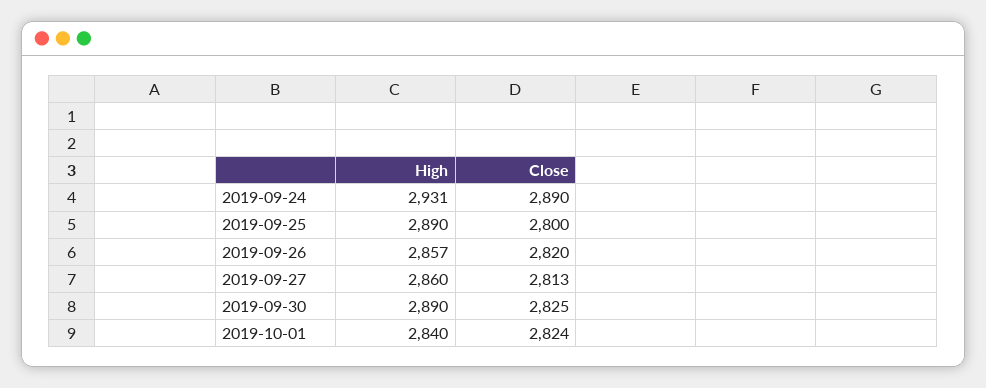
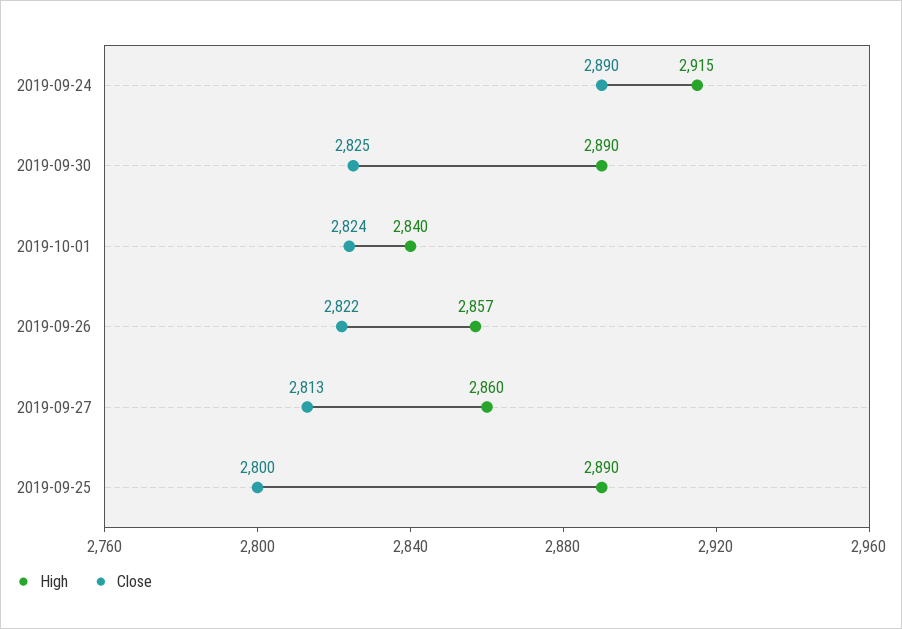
  {
    "High": {
-     "2019-09-24": 2931,
+     "2019-09-24": 2915,
      "2019-09-25": 2890,
      "2019-09-26": 2857,
      "2019-09-27": 2860,
      "2019-09-30": 2890,
      "2019-10-01": 2840
    },
    "Close": {
      "2019-09-24": 2890,
      "2019-09-25": 2800,
-     "2019-09-26": 2820,
+     "2019-09-26": 2822,
      "2019-09-27": 2813,
      "2019-09-30": 2825,
      "2019-10-01": 2824
    }
  }

